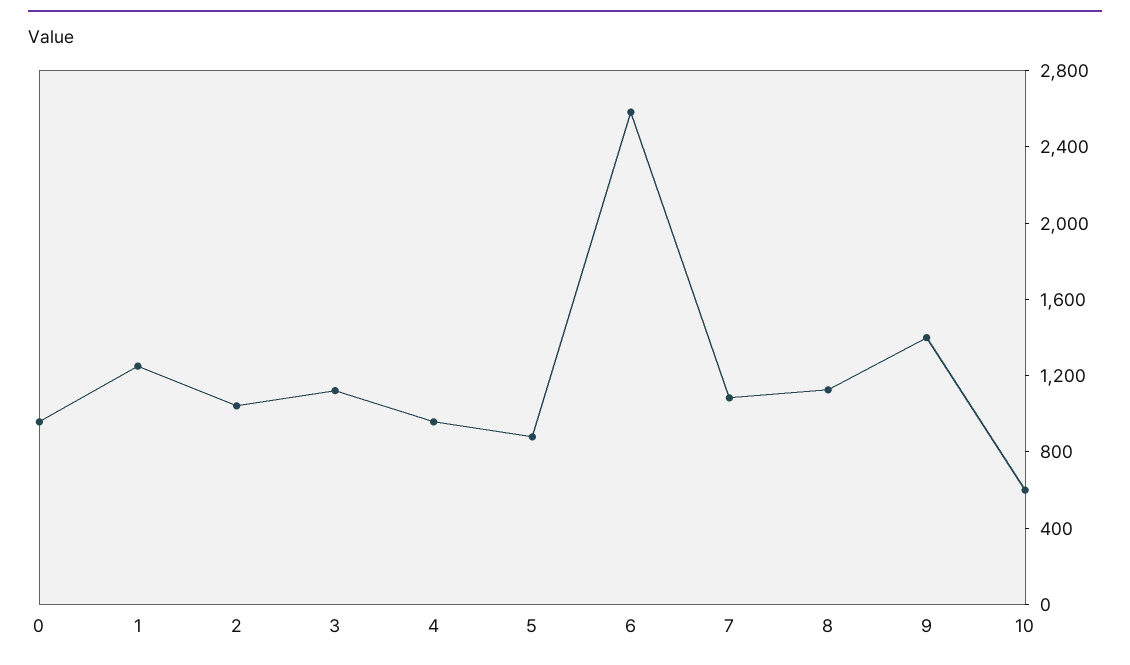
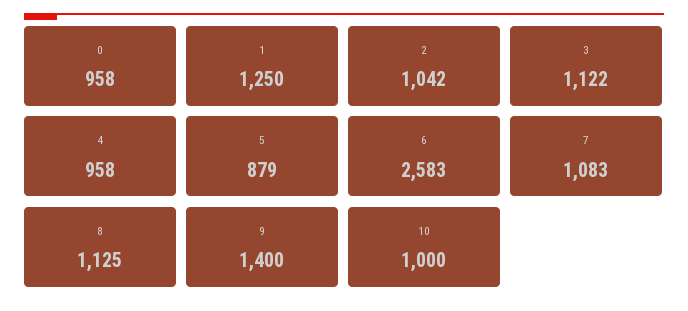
  {
    "0": 958,
    "1": 1250,
    "2": 1042,
    "3": 1122,
    "4": 958,
    "5": 879,
    "6": 2583,
    "7": 1083,
    "8": 1125,
    "9": 1400,
-   "10": 600
+   "10": 1000
  }

